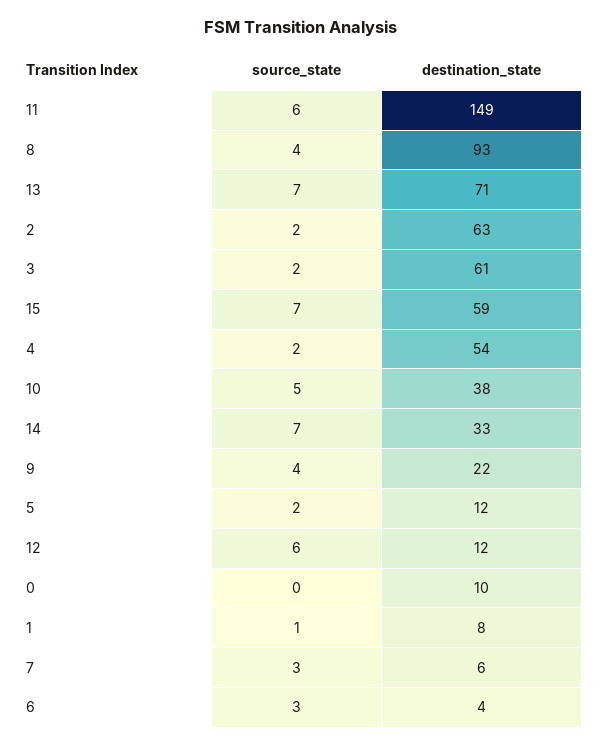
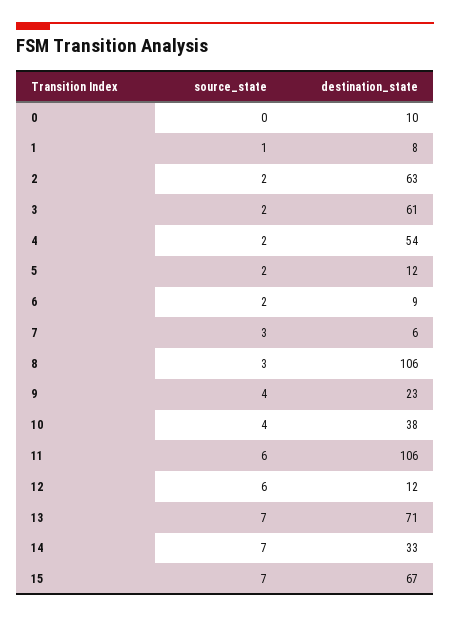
  {
    "source_state": {
      "11": 6,
-     "8": 4,
+     "8": 3,
      "13": 7,
      "2": 2,
      "3": 2,
      "15": 7,
      "4": 2,
-     "10": 5,
+     "10": 4,
      "14": 7,
      "9": 4,
      "5": 2,
      "12": 6,
      "0": 0,
      "1": 1,
      "7": 3,
-     "6": 3
+     "6": 2
    },
    "destination_state": {
-     "11": 149,
+     "11": 106,
-     "8": 93,
+     "8": 106,
      "13": 71,
      "2": 63,
      "3": 61,
-     "15": 59,
+     "15": 67,
      "4": 54,
      "10": 38,
      "14": 33,
-     "9": 22,
+     "9": 23,
      "5": 12,
      "12": 12,
      "0": 10,
      "1": 8,
      "7": 6,
-     "6": 4
+     "6": 9
    }
  }

